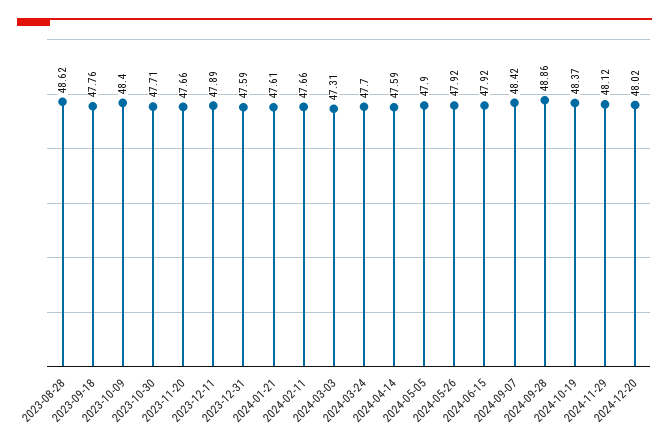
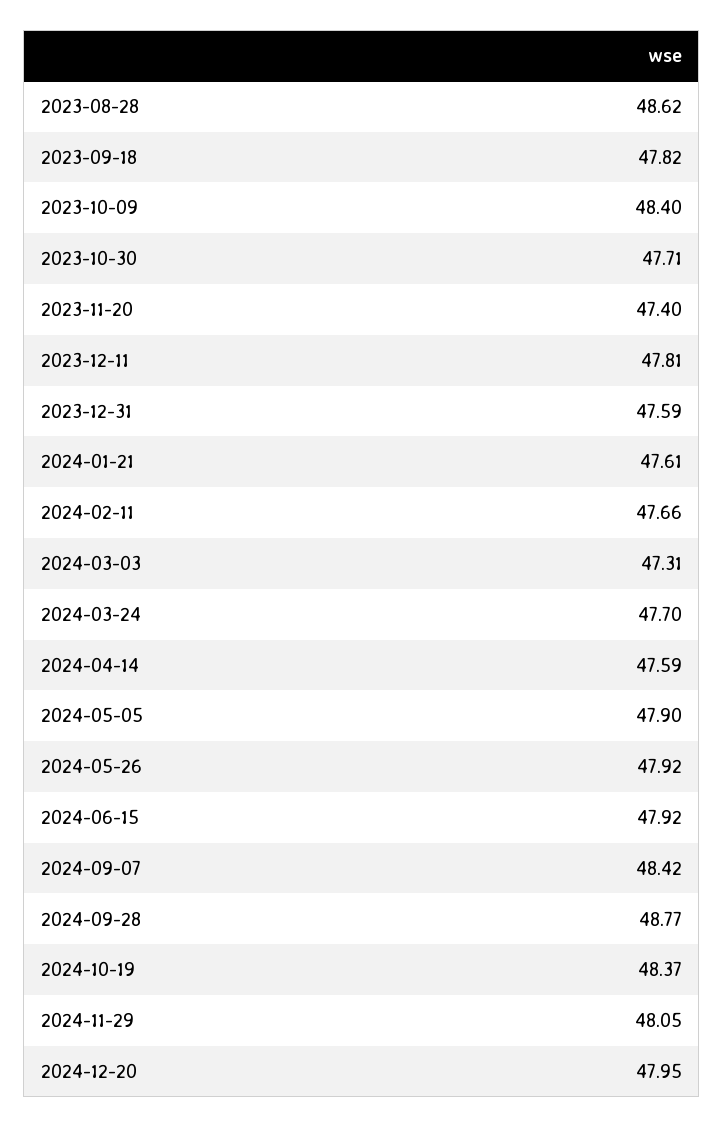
  {
    "2023-08-28": 48.62,
-   "2023-09-18": 47.76,
+   "2023-09-18": 47.82,
    "2023-10-09": 48.4,
    "2023-10-30": 47.71,
-   "2023-11-20": 47.66,
+   "2023-11-20": 47.4,
-   "2023-12-11": 47.89,
+   "2023-12-11": 47.81,
    "2023-12-31": 47.59,
    "2024-01-21": 47.61,
    "2024-02-11": 47.66,
    "2024-03-03": 47.31,
    "2024-03-24": 47.7,
    "2024-04-14": 47.59,
    "2024-05-05": 47.9,
    "2024-05-26": 47.92,
    "2024-06-15": 47.92,
    "2024-09-07": 48.42,
-   "2024-09-28": 48.86,
+   "2024-09-28": 48.77,
    "2024-10-19": 48.37,
-   "2024-11-29": 48.12,
+   "2024-11-29": 48.05,
-   "2024-12-20": 48.02
+   "2024-12-20": 47.95
  }

